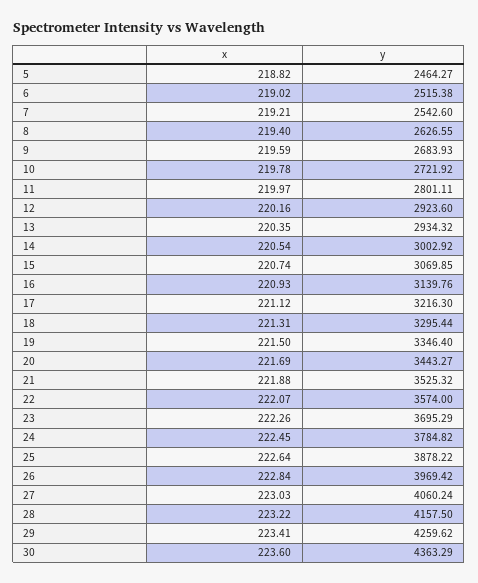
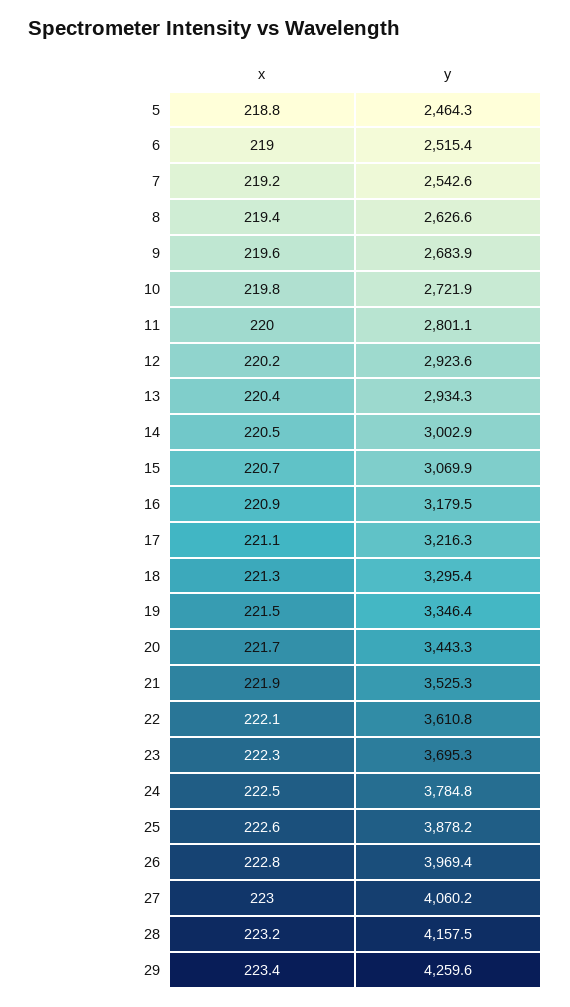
  {
    "x": {
      "5": 218.82,
      "6": 219.02,
      "7": 219.21,
      "8": 219.4,
      "9": 219.59,
      "10": 219.78,
      "11": 219.97,
      "12": 220.16,
      "13": 220.35,
      "14": 220.54,
      "15": 220.74,
      "16": 220.93,
      "17": 221.12,
      "18": 221.31,
      "19": 221.5,
      "20": 221.69,
      "21": 221.88,
      "22": 222.07,
      "23": 222.26,
      "24": 222.45,
      "25": 222.64,
      "26": 222.84,
      "27": 223.03,
      "28": 223.22,
-     "29": 223.41,
+     "29": 223.41
-     "30": 223.6
    },
    "y": {
      "5": 2464.27,
      "6": 2515.38,
      "7": 2542.6,
      "8": 2626.55,
      "9": 2683.93,
      "10": 2721.92,
      "11": 2801.11,
      "12": 2923.6,
      "13": 2934.32,
      "14": 3002.92,
      "15": 3069.85,
-     "16": 3139.76,
+     "16": 3179.5,
      "17": 3216.3,
      "18": 3295.44,
      "19": 3346.4,
      "20": 3443.27,
      "21": 3525.32,
-     "22": 3574,
+     "22": 3610.8,
      "23": 3695.29,
      "24": 3784.82,
      "25": 3878.22,
      "26": 3969.42,
      "27": 4060.24,
      "28": 4157.5,
-     "29": 4259.62,
+     "29": 4259.62
-     "30": 4363.29
    }
  }

